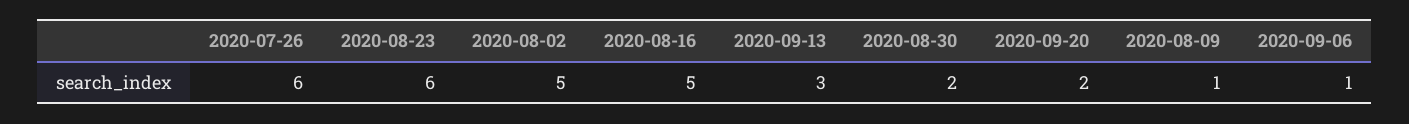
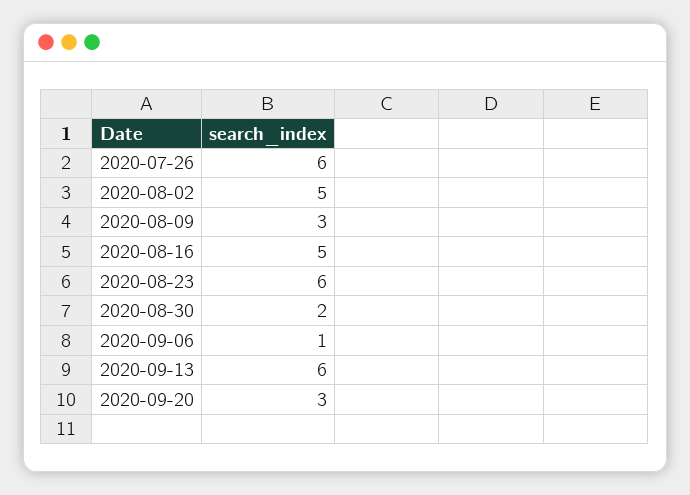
  {
    "2020-07-26": 6,
    "2020-08-23": 6,
    "2020-08-02": 5,
    "2020-08-16": 5,
-   "2020-09-13": 3,
+   "2020-09-13": 6,
    "2020-08-30": 2,
-   "2020-09-20": 2,
+   "2020-09-20": 3,
-   "2020-08-09": 1,
+   "2020-08-09": 3,
    "2020-09-06": 1
  }

